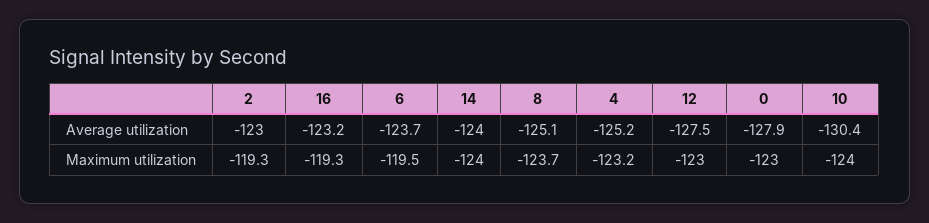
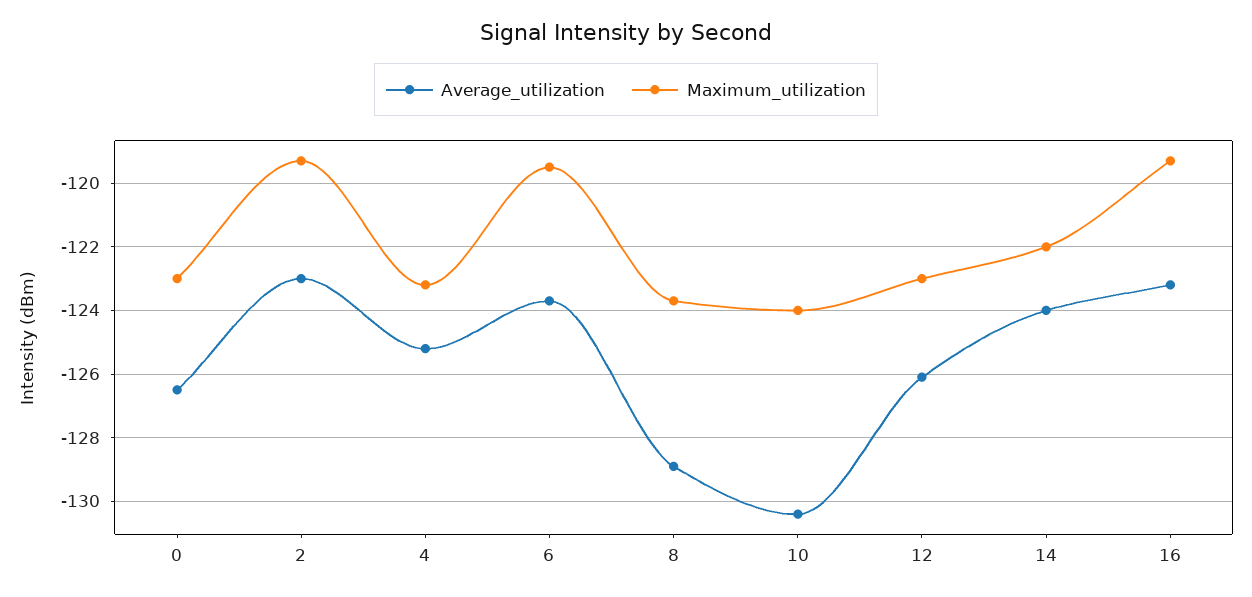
  {
    "Average utilization": {
      "2": -123,
      "16": -123.2,
      "6": -123.7,
      "14": -124,
-     "8": -125.1,
+     "8": -129,
      "4": -125.2,
-     "12": -127.5,
+     "12": -126,
-     "0": -127.9,
+     "0": -126.5,
      "10": -130.4
    },
    "Maximum utilization": {
      "2": -119.3,
      "16": -119.3,
      "6": -119.5,
-     "14": -124,
+     "14": -122,
      "8": -123.7,
      "4": -123.2,
      "12": -123,
      "0": -123,
      "10": -124
    }
  }

